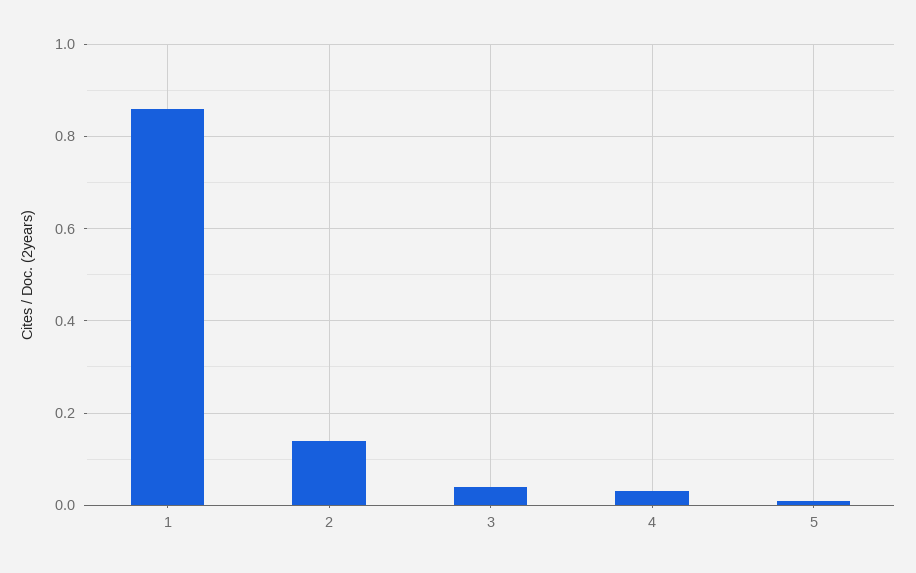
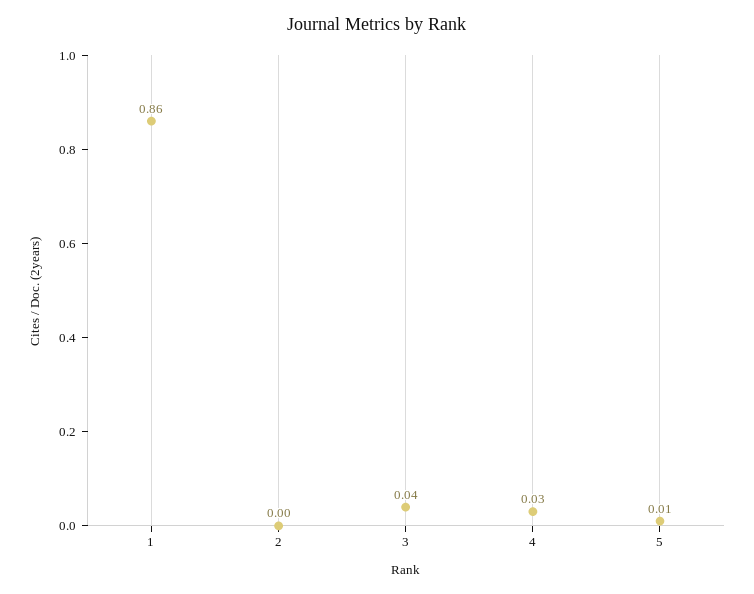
  {
    "1": 0.86,
-   "2": 0.15,
+   "2": 0,
    "3": 0.04,
    "4": 0.03,
    "5": 0.01
  }

